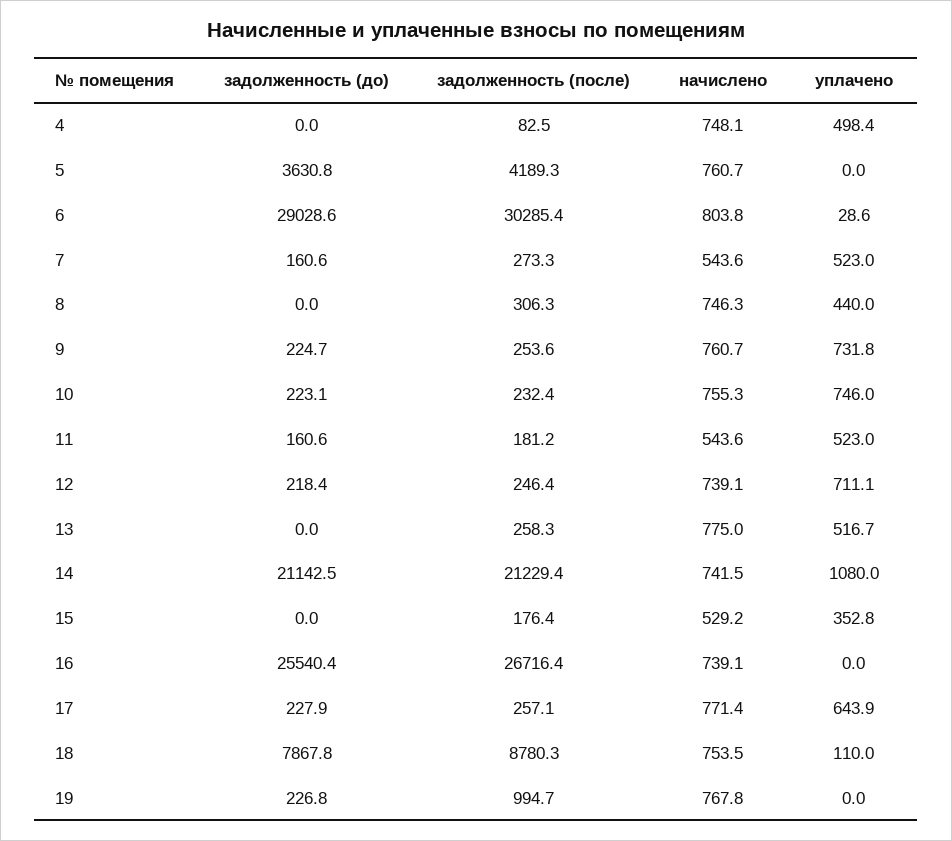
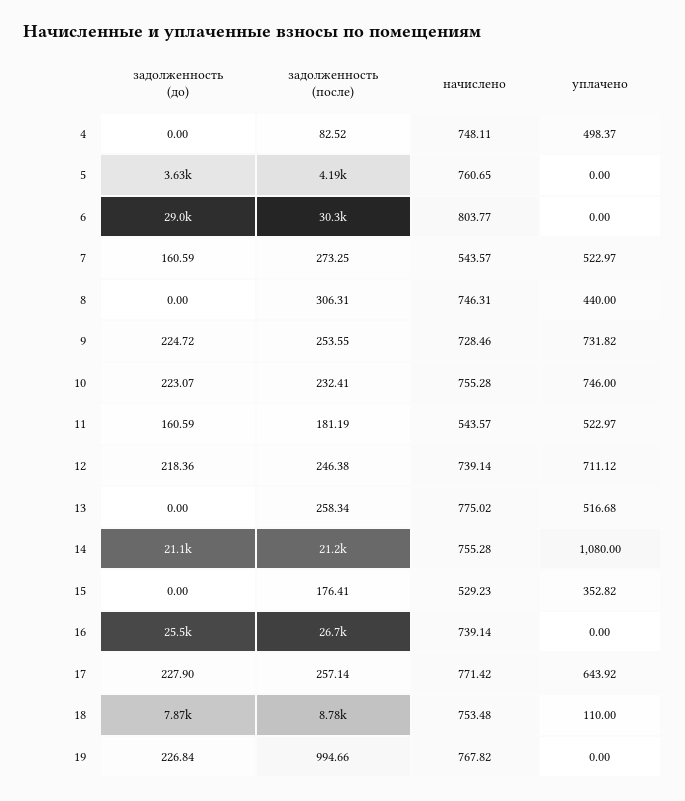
  {
    "задолженность (до)": {
      "4": 0,
      "5": 3630.8,
      "6": 29028.6,
      "7": 160.59,
      "8": 0,
      "9": 224.72,
      "10": 223.07,
      "11": 160.59,
      "12": 218.36,
      "13": 0,
      "14": 21142.5,
      "15": 0,
      "16": 25540.4,
      "17": 227.9,
      "18": 7867.8,
      "19": 226.84
    },
    "задолженность (после)": {
      "4": 82.52,
      "5": 4189.3,
      "6": 30285.4,
      "7": 273.25,
      "8": 306.31,
      "9": 253.55,
      "10": 232.41,
      "11": 181.19,
      "12": 246.38,
      "13": 258.34,
      "14": 21229.4,
      "15": 176.41,
      "16": 26716.4,
      "17": 257.14,
      "18": 8780.3,
      "19": 994.66
    },
    "начислено": {
      "4": 748.11,
      "5": 760.65,
      "6": 803.77,
      "7": 543.57,
      "8": 746.31,
-     "9": 760.7,
+     "9": 728.46,
      "10": 755.28,
      "11": 543.57,
      "12": 739.14,
      "13": 775.02,
-     "14": 741.5,
+     "14": 755.28,
      "15": 529.23,
      "16": 739.14,
      "17": 771.42,
      "18": 753.48,
      "19": 767.82
    },
    "уплачено": {
      "4": 498.37,
      "5": 0,
-     "6": 28.6,
+     "6": 0,
      "7": 522.97,
      "8": 440,
      "9": 731.82,
      "10": 746,
      "11": 522.97,
      "12": 711.12,
      "13": 516.68,
      "14": 1080,
      "15": 352.82,
      "16": 0,
      "17": 643.92,
      "18": 110,
      "19": 0
    }
  }

